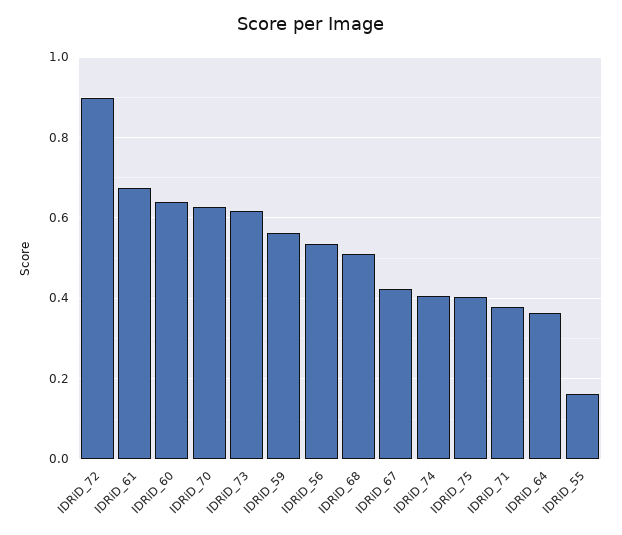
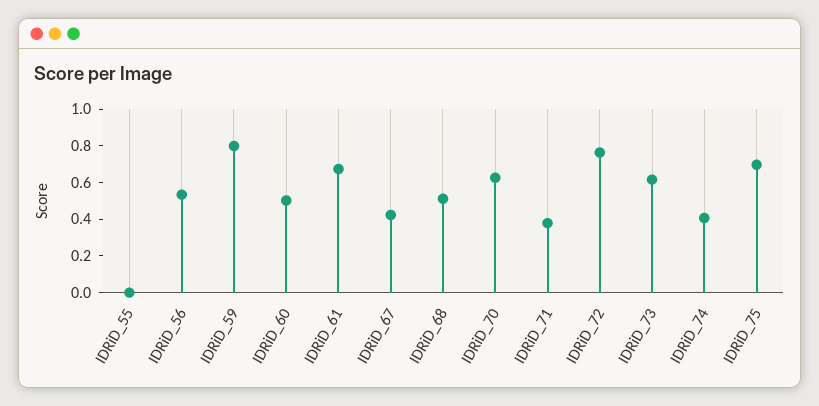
  {
-   "IDRiD_72": 0.9,
+   "IDRiD_72": 0.75,
    "IDRiD_61": 0.68,
-   "IDRiD_60": 0.64,
+   "IDRiD_60": 0.5,
    "IDRiD_70": 0.62,
    "IDRiD_73": 0.62,
-   "IDRiD_59": 0.56,
+   "IDRiD_59": 0.8,
    "IDRiD_56": 0.54,
    "IDRiD_68": 0.52,
    "IDRiD_67": 0.42,
    "IDRiD_74": 0.4,
-   "IDRiD_75": 0.4,
+   "IDRiD_75": 0.7,
    "IDRiD_71": 0.38,
-   "IDRiD_64": 0.36,
-   "IDRiD_55": 0.16
+   "IDRiD_55": 0
  }

